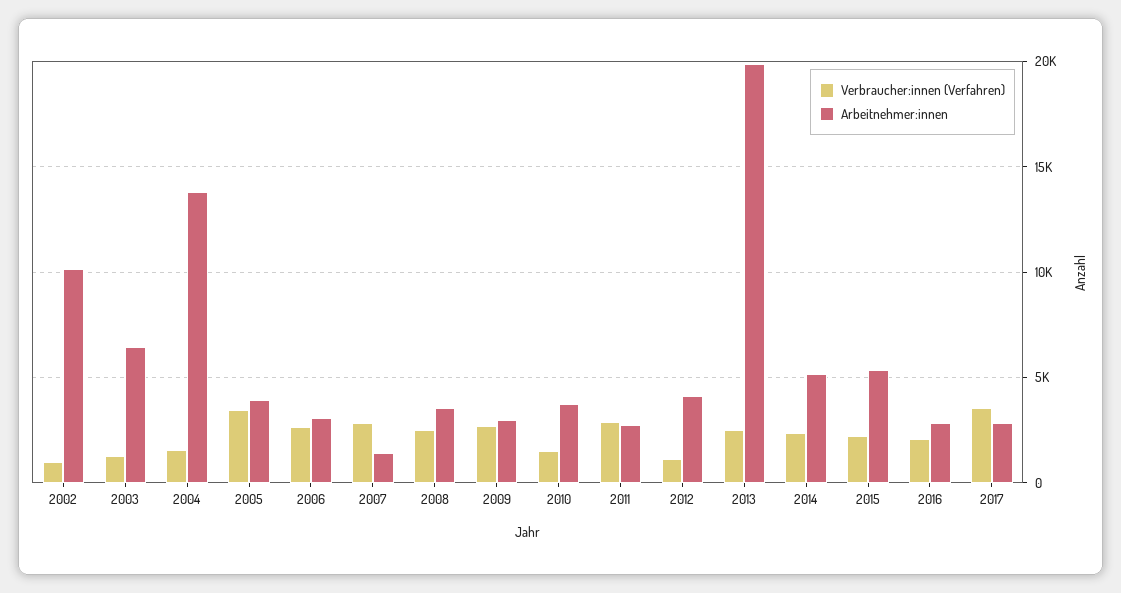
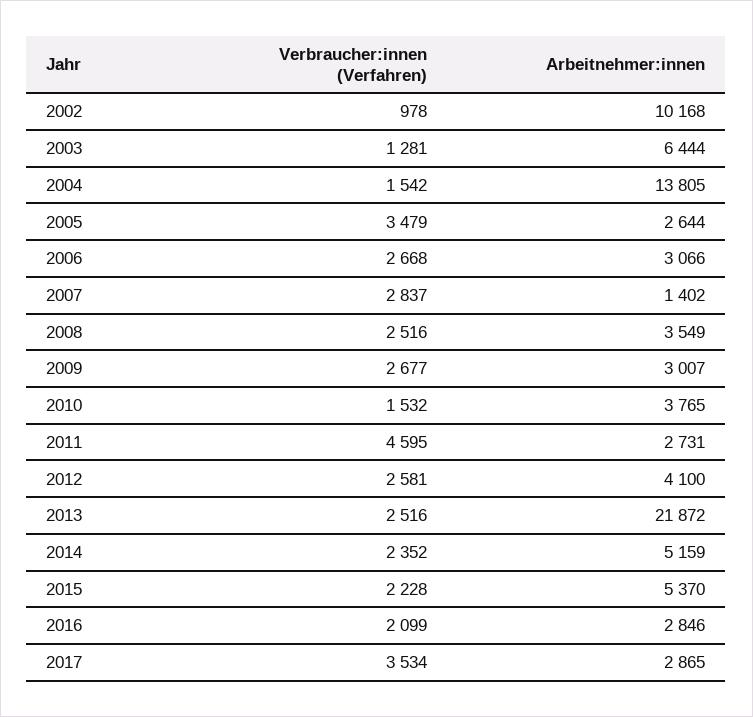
  {
    "Verbraucher:innen (Verfahren)": {
      "2002": 978,
      "2003": 1281,
      "2004": 1542,
      "2005": 3479,
      "2006": 2668,
      "2007": 2837,
      "2008": 2516,
      "2009": 2677,
      "2010": 1532,
-     "2011": 3000,
+     "2011": 4595,
-     "2012": 1000,
+     "2012": 2581,
      "2013": 2516,
      "2014": 2352,
      "2015": 2228,
      "2016": 2099,
      "2017": 3534
    },
    "Arbeitnehmer:innen": {
      "2002": 10168,
      "2003": 6444,
      "2004": 13805,
-     "2005": 4000,
+     "2005": 2644,
      "2006": 3066,
      "2007": 1402,
      "2008": 3549,
      "2009": 3007,
      "2010": 3765,
      "2011": 2731,
      "2012": 4100,
-     "2013": 20000,
+     "2013": 21872,
      "2014": 5159,
      "2015": 5370,
      "2016": 2846,
      "2017": 2865
    }
  }

